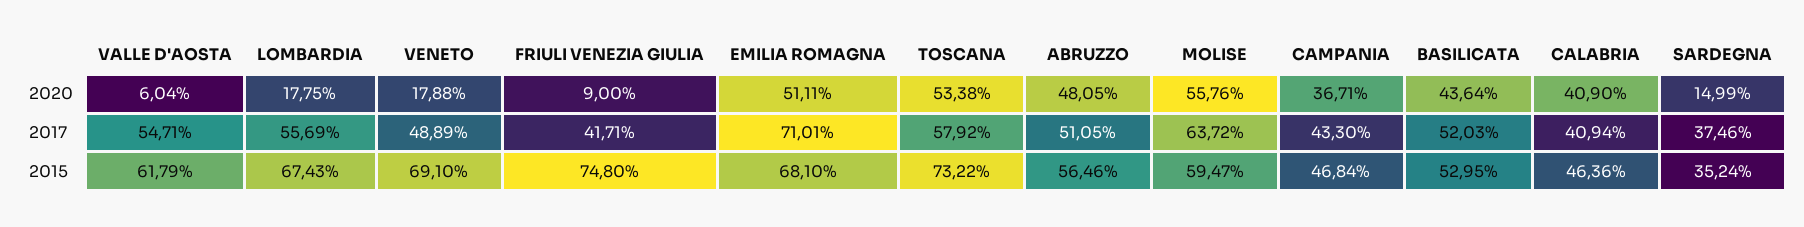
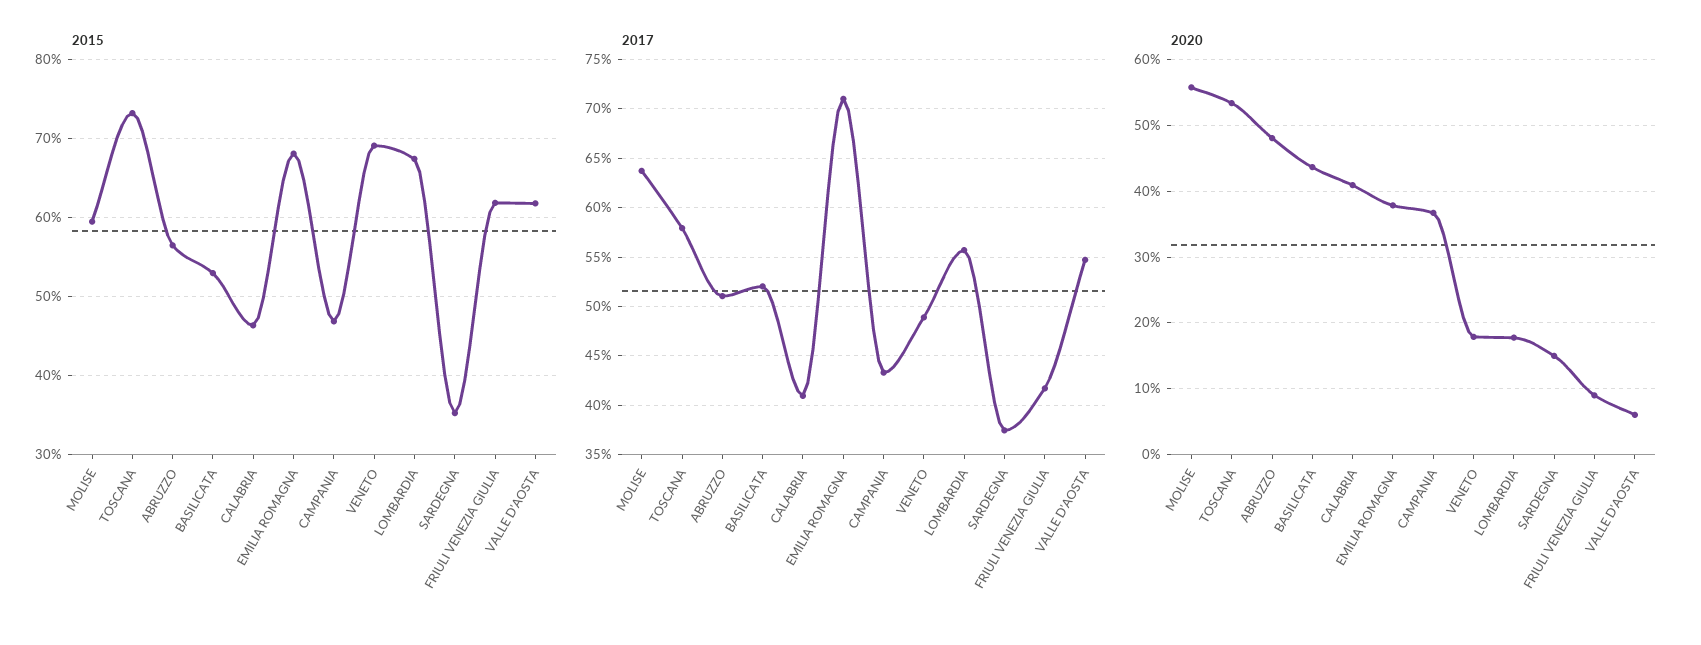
  {
    "2020": {
      "VALLE D'AOSTA": 6.04,
      "LOMBARDIA": 17.75,
      "VENETO": 17.88,
      "FRIULI VENEZIA GIULIA": 9,
-     "EMILIA ROMAGNA": 51.11,
+     "EMILIA ROMAGNA": 38,
      "TOSCANA": 53.38,
      "ABRUZZO": 48.05,
      "MOLISE": 55.76,
      "CAMPANIA": 36.71,
      "BASILICATA": 43.64,
      "CALABRIA": 40.9,
      "SARDEGNA": 14.99
    },
    "2017": {
      "VALLE D'AOSTA": 54.71,
      "LOMBARDIA": 55.69,
      "VENETO": 48.89,
      "FRIULI VENEZIA GIULIA": 41.71,
      "EMILIA ROMAGNA": 71.01,
      "TOSCANA": 57.92,
      "ABRUZZO": 51.05,
      "MOLISE": 63.72,
      "CAMPANIA": 43.3,
      "BASILICATA": 52.03,
      "CALABRIA": 40.94,
      "SARDEGNA": 37.46
    },
    "2015": {
      "VALLE D'AOSTA": 61.79,
      "LOMBARDIA": 67.43,
      "VENETO": 69.1,
-     "FRIULI VENEZIA GIULIA": 74.8,
+     "FRIULI VENEZIA GIULIA": 62,
      "EMILIA ROMAGNA": 68.1,
      "TOSCANA": 73.22,
      "ABRUZZO": 56.46,
      "MOLISE": 59.47,
      "CAMPANIA": 46.84,
      "BASILICATA": 52.95,
      "CALABRIA": 46.36,
      "SARDEGNA": 35.24
    }
  }

